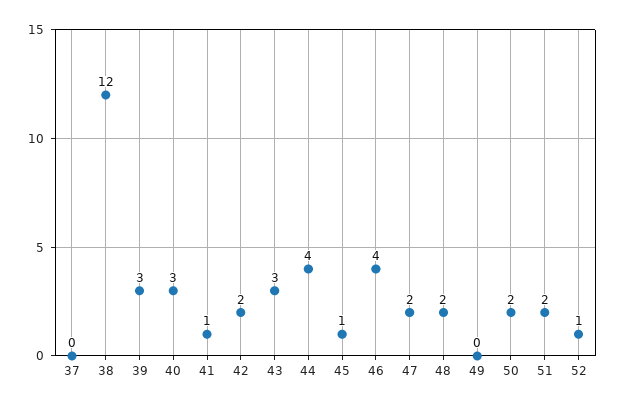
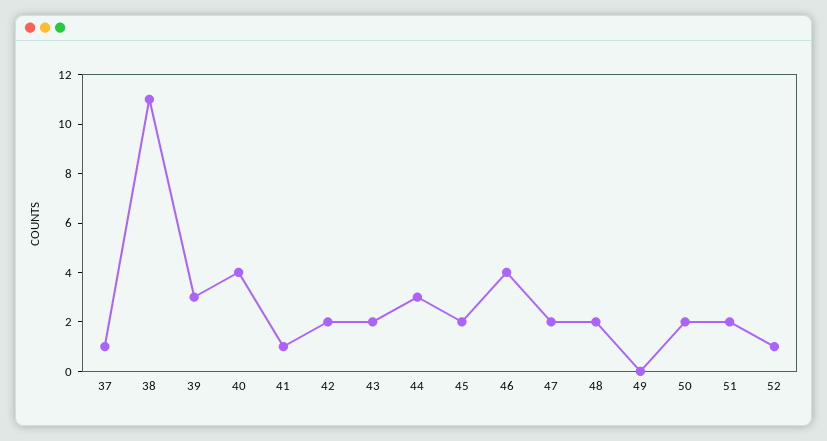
  {
-   "37": 0,
+   "37": 1,
-   "38": 12,
+   "38": 11,
    "39": 3,
-   "40": 3,
+   "40": 4,
    "41": 1,
    "42": 2,
-   "43": 3,
+   "43": 2,
-   "44": 4,
+   "44": 3,
-   "45": 1,
+   "45": 2,
    "46": 4,
    "47": 2,
    "48": 2,
    "49": 0,
    "50": 2,
    "51": 2,
    "52": 1
  }

